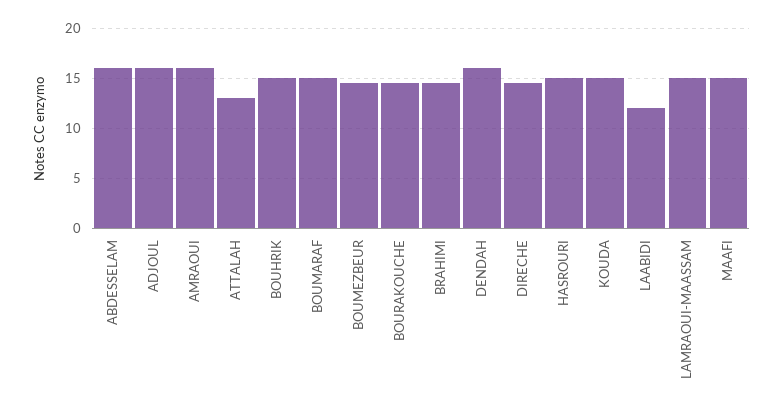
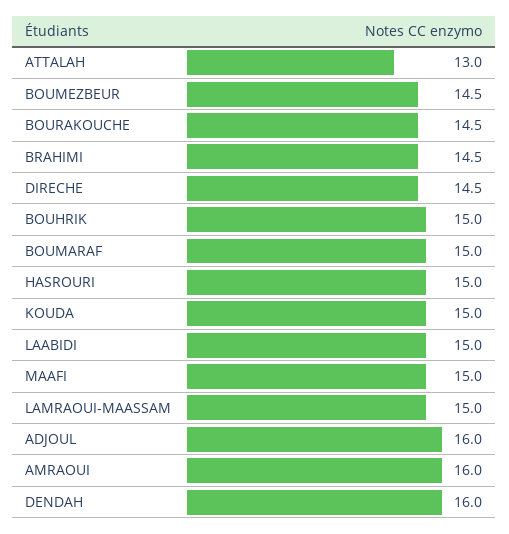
  {
-   "ABDESSELAM": 16,
    "ADJOUL": 16,
    "AMRAOUI": 16,
    "ATTALAH": 13,
    "BOUHRIK": 15,
    "BOUMARAF": 15,
    "BOUMEZBEUR": 14.5,
    "BOURAKOUCHE": 14.5,
    "BRAHIMI": 14.5,
    "DENDAH": 16,
    "DIRECHE": 14.5,
    "HASROURI": 15,
    "KOUDA": 15,
-   "LAABIDI": 12,
+   "LAABIDI": 15,
    "LAMRAOUI-MAASSAM": 15,
    "MAAFI": 15
  }

